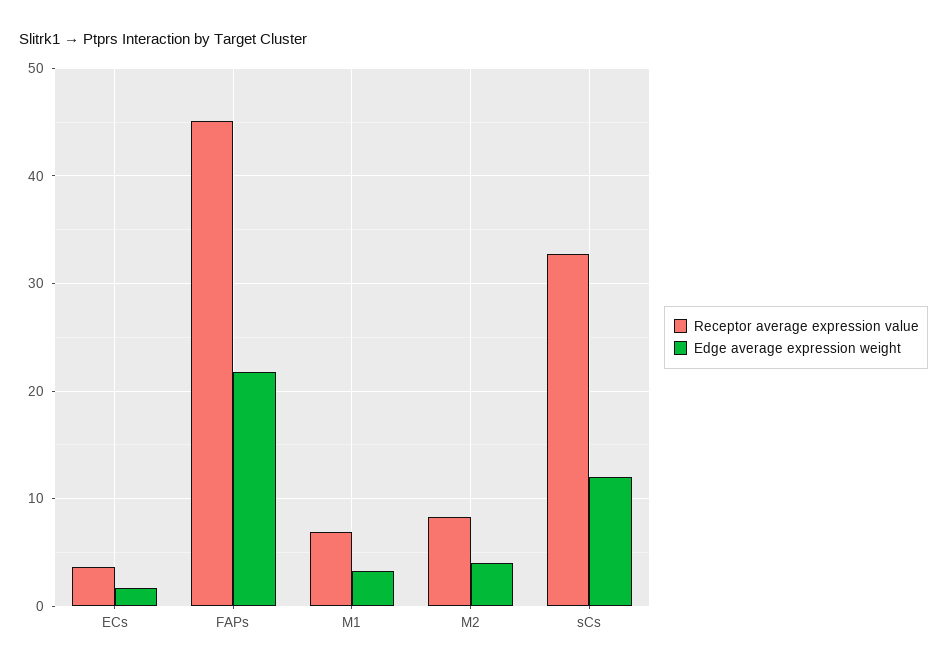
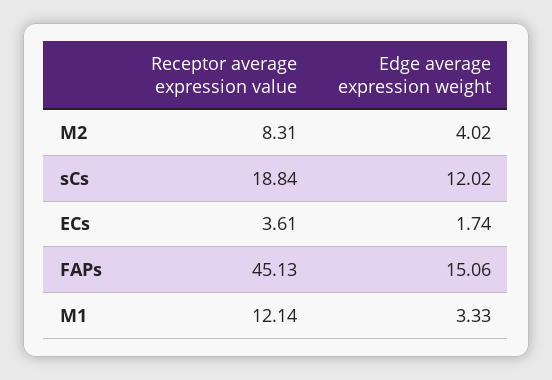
  {
    "Receptor average expression value": {
      "ECs": 3.61,
      "FAPs": 45.13,
-     "M1": 7,
+     "M1": 12.14,
      "M2": 8.31,
-     "sCs": 33
+     "sCs": 18.84
    },
    "Edge average expression weight": {
      "ECs": 1.74,
-     "FAPs": 22,
+     "FAPs": 15.06,
      "M1": 3.33,
      "M2": 4.02,
      "sCs": 12.02
    }
  }

